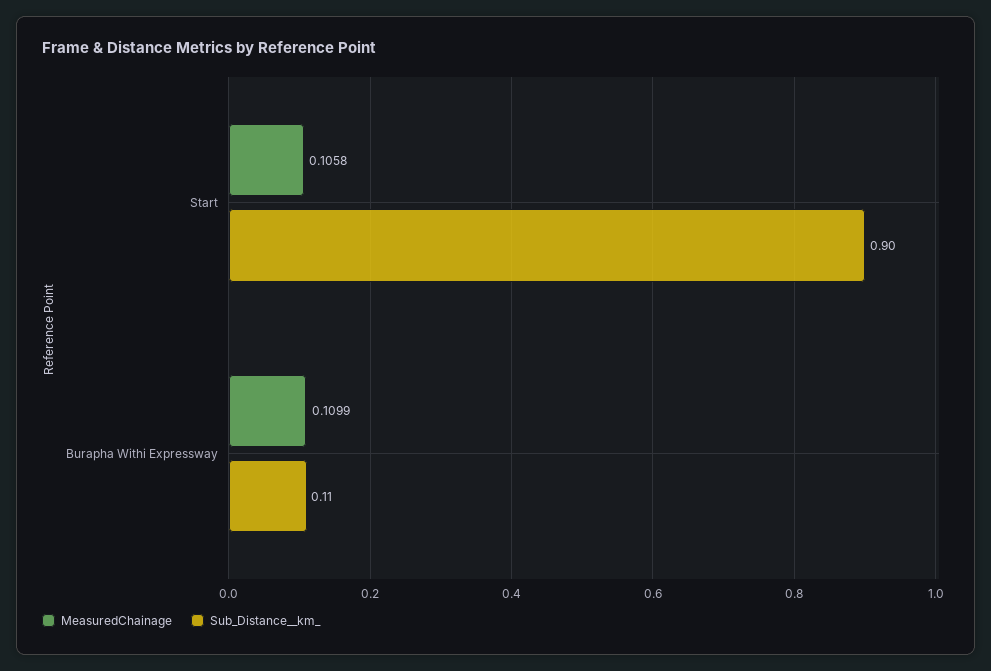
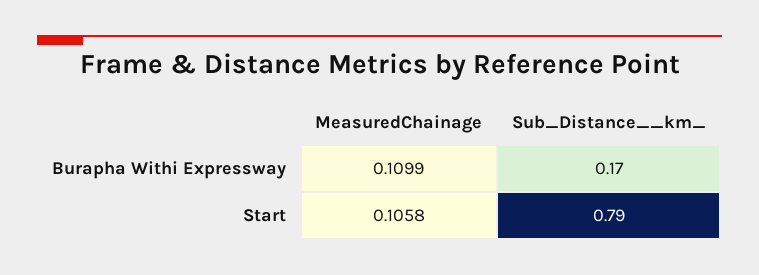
  {
    "MeasuredChainage": {
      "Start": 0.1058,
      "Burapha Withi Expressway": 0.1099
    },
    "Sub_Distance__km_": {
-     "Start": 0.9,
+     "Start": 0.79,
-     "Burapha Withi Expressway": 0.11
+     "Burapha Withi Expressway": 0.17
    }
  }

